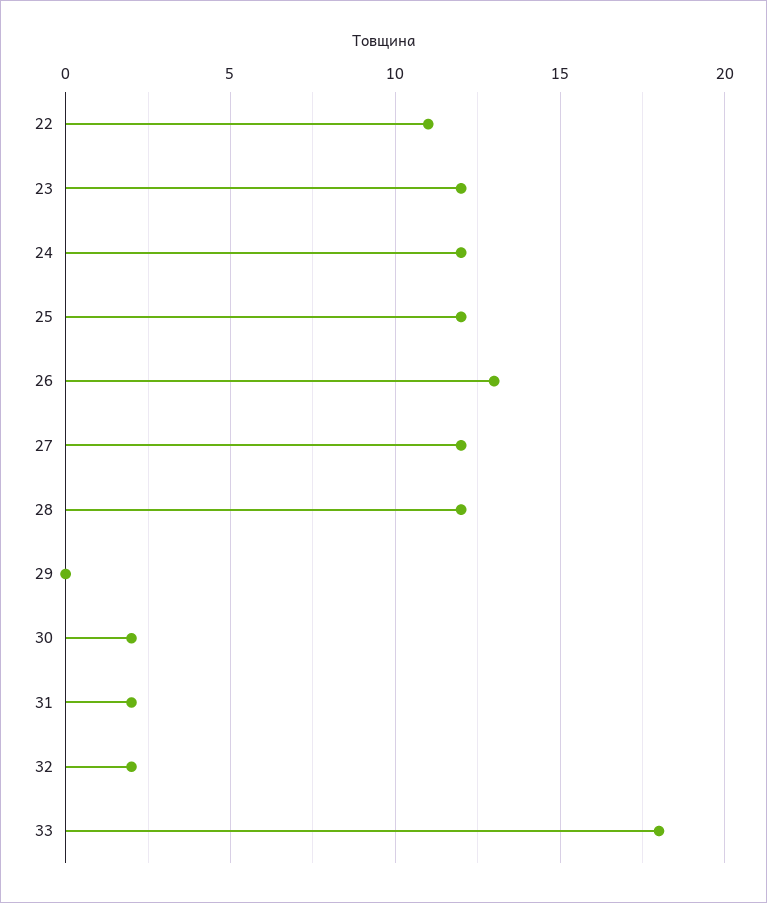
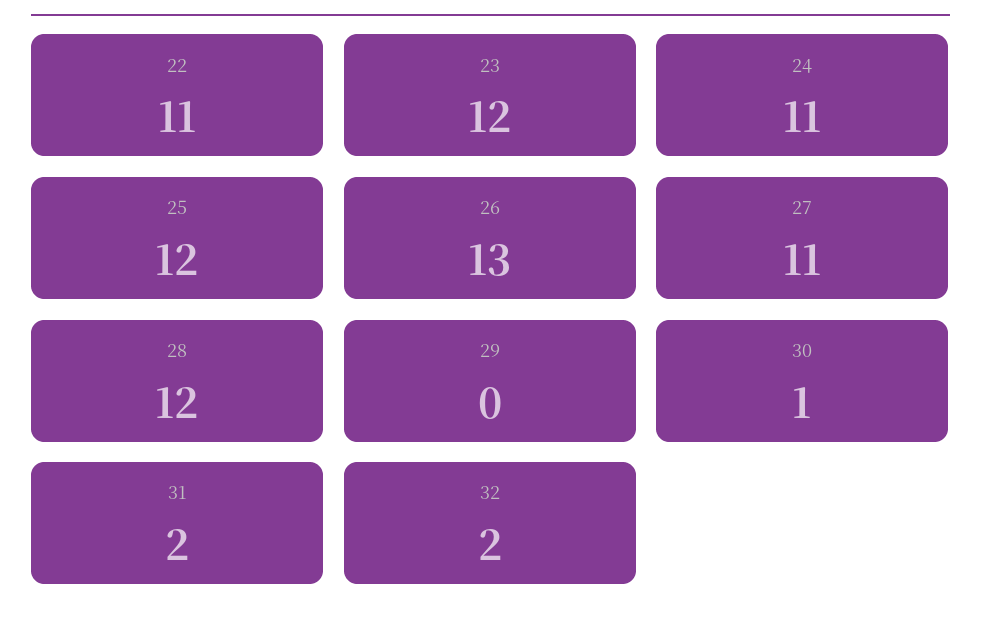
  {
    "22": 11,
    "23": 12,
-   "24": 12,
+   "24": 11,
    "25": 12,
    "26": 13,
-   "27": 12,
+   "27": 11,
    "28": 12,
    "29": 0,
-   "30": 2,
+   "30": 1,
    "31": 2,
-   "32": 2,
+   "32": 2
-   "33": 18
  }

